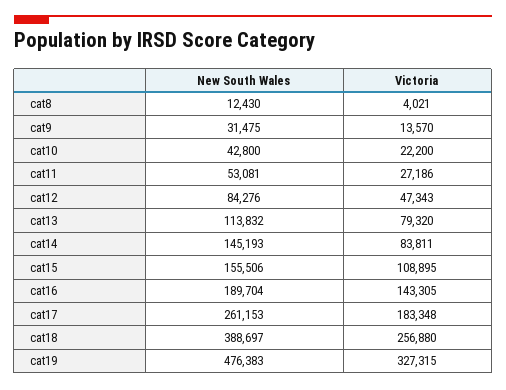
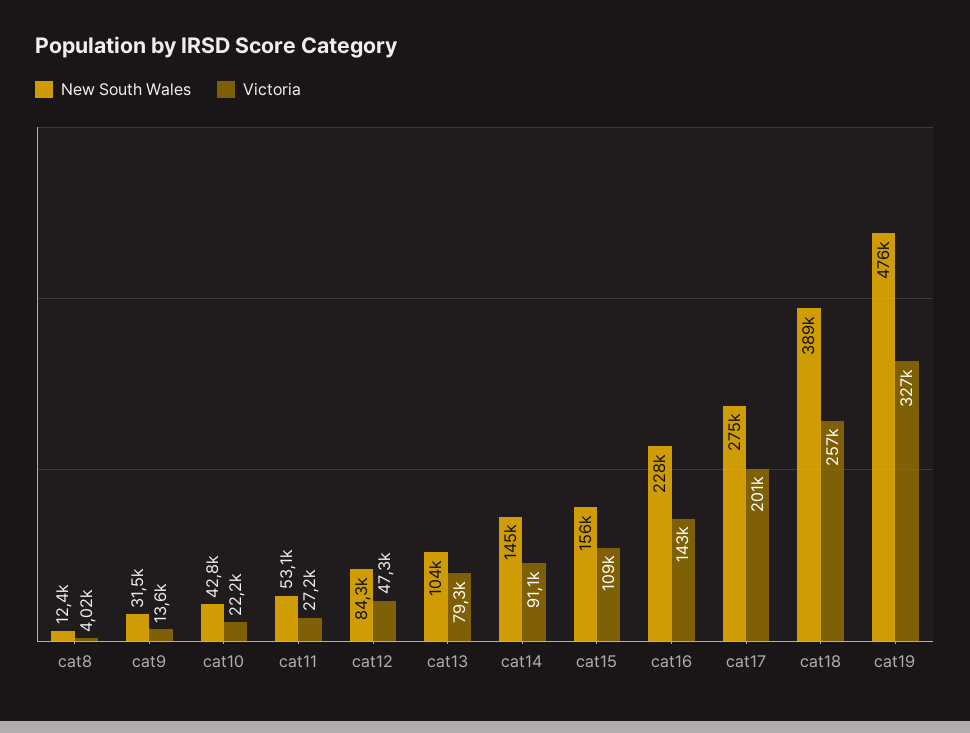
  {
    "New South Wales": {
      "cat8": 12430,
      "cat9": 31475,
      "cat10": 42800,
      "cat11": 53081,
      "cat12": 84276,
-     "cat13": 113832,
+     "cat13": 104000,
      "cat14": 145193,
      "cat15": 155506,
-     "cat16": 189704,
+     "cat16": 228000,
-     "cat17": 261153,
+     "cat17": 275000,
      "cat18": 388697,
      "cat19": 476383
    },
    "Victoria": {
      "cat8": 4021,
      "cat9": 13570,
      "cat10": 22200,
      "cat11": 27186,
      "cat12": 47343,
      "cat13": 79320,
-     "cat14": 83811,
+     "cat14": 91100,
      "cat15": 108895,
      "cat16": 143305,
-     "cat17": 183348,
+     "cat17": 201000,
      "cat18": 256880,
      "cat19": 327315
    }
  }

